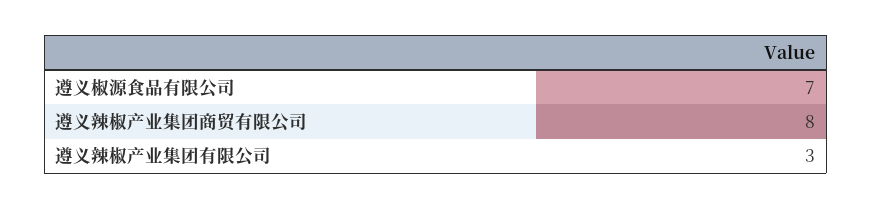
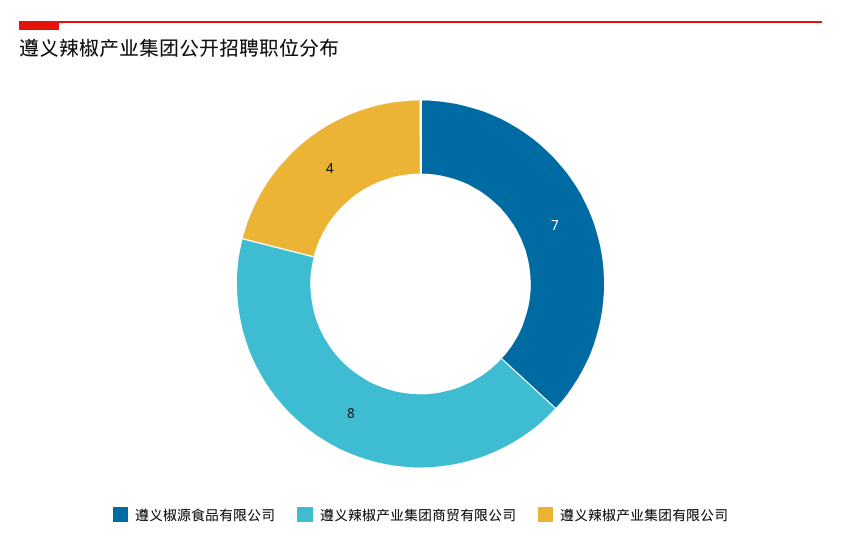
  {
    "遵义椒源食品有限公司": 7,
    "遵义辣椒产业集团商贸有限公司": 8,
-   "遵义辣椒产业集团有限公司": 3
+   "遵义辣椒产业集团有限公司": 4
  }

